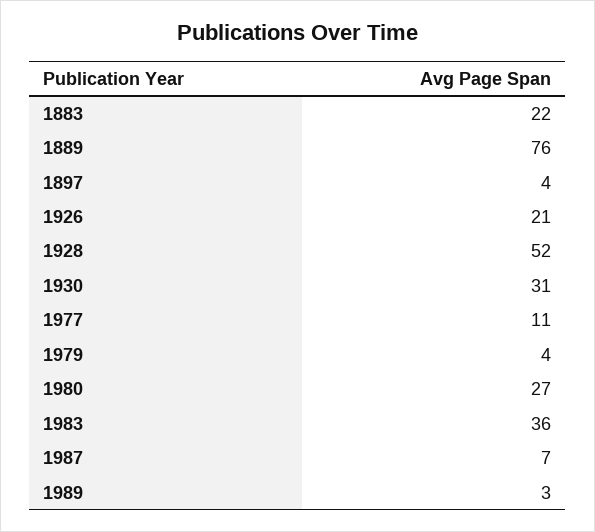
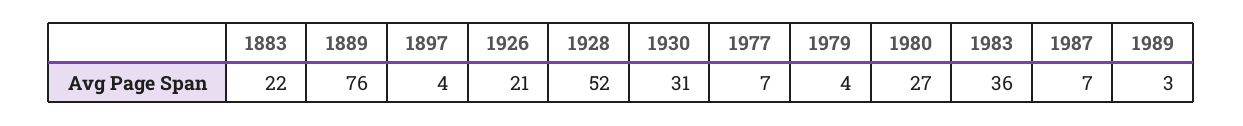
  {
    "1883": 22,
    "1889": 76,
    "1897": 4,
    "1926": 21,
    "1928": 52,
    "1930": 31,
-   "1977": 11,
+   "1977": 7,
    "1979": 4,
    "1980": 27,
    "1983": 36,
    "1987": 7,
    "1989": 3
  }

